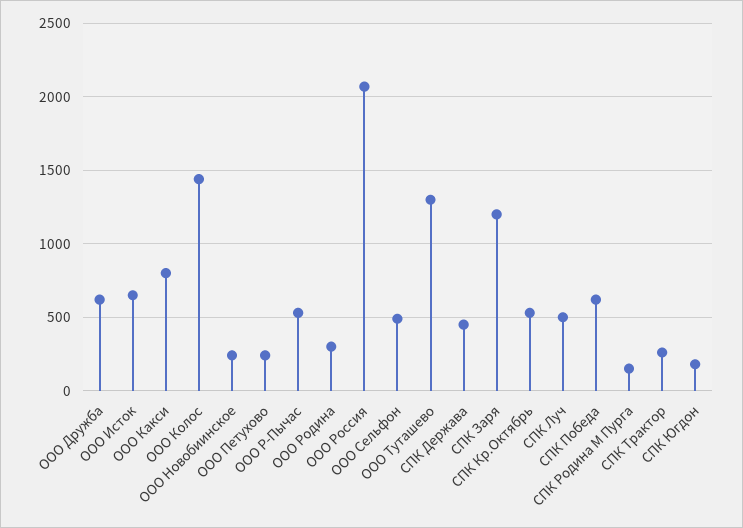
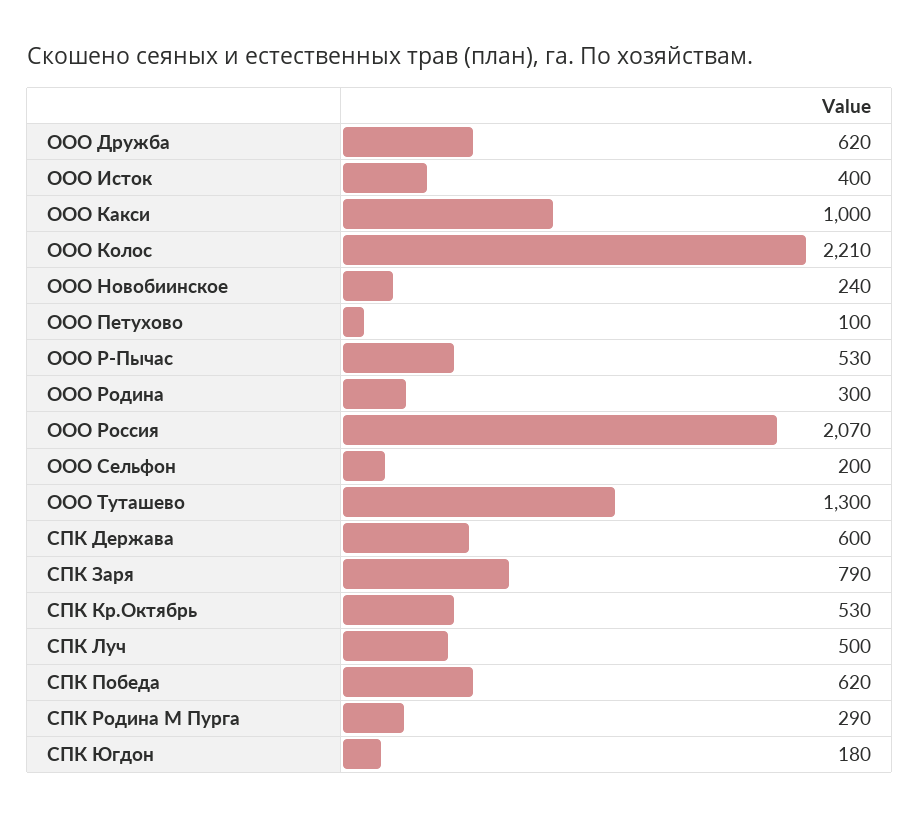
  {
    "ООО Дружба": 620,
-   "ООО Исток": 650,
+   "ООО Исток": 400,
-   "ООО Какси": 800,
+   "ООО Какси": 1000,
-   "ООО Колос": 1450,
+   "ООО Колос": 2210,
    "ООО Новобиинское": 240,
-   "ООО Петухово": 250,
+   "ООО Петухово": 100,
    "ООО Р-Пычас": 530,
    "ООО Родина": 300,
    "ООО Россия": 2070,
-   "ООО Сельфон": 500,
+   "ООО Сельфон": 200,
    "ООО Туташево": 1300,
-   "СПК Держава": 450,
+   "СПК Держава": 600,
-   "СПК Заря": 1200,
+   "СПК Заря": 790,
    "СПК Кр.Октябрь": 530,
    "СПК Луч": 500,
    "СПК Победа": 620,
-   "СПК Родина М Пурга": 150,
+   "СПК Родина М Пурга": 290,
-   "СПК Трактор": 250,
    "СПК Югдон": 180
  }

